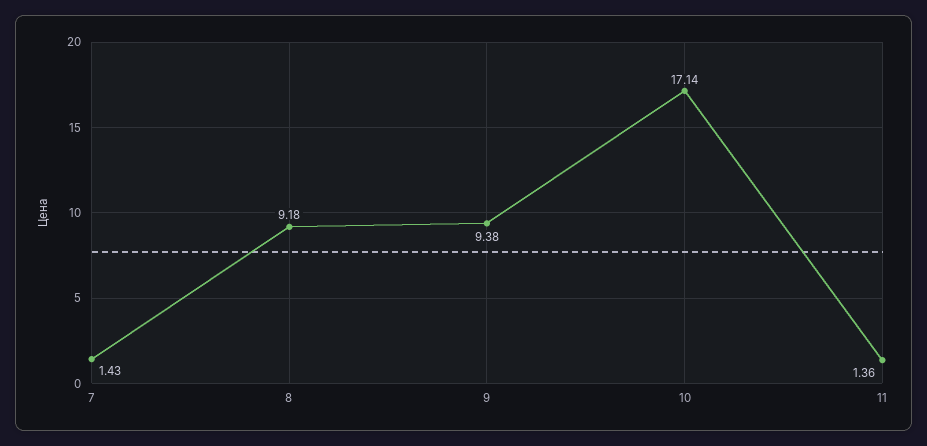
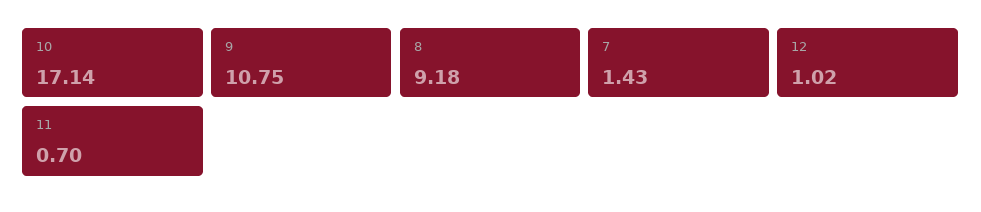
  {
    "7": 1.43,
    "8": 9.18,
-   "9": 9.38,
+   "9": 10.75,
    "10": 17.14,
-   "11": 1.36
+   "11": 0.7,
+   "12": 1.02
  }

